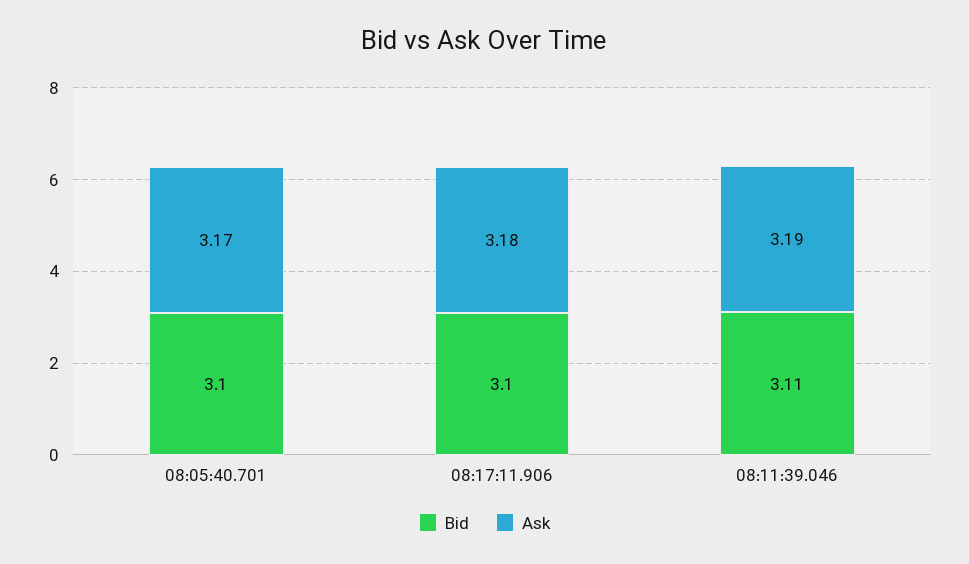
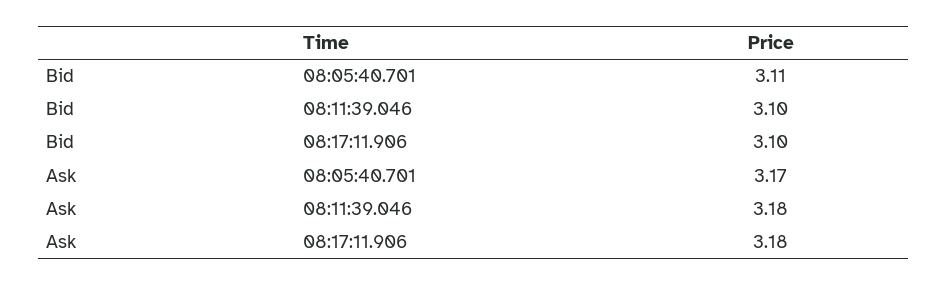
  {
    "Bid": {
-     "08:05:40.701": 3.1,
+     "08:05:40.701": 3.11,
      "08:17:11.906": 3.1,
-     "08:11:39.046": 3.11
+     "08:11:39.046": 3.1
    },
    "Ask": {
      "08:05:40.701": 3.17,
      "08:17:11.906": 3.18,
-     "08:11:39.046": 3.19
+     "08:11:39.046": 3.18
    }
  }

